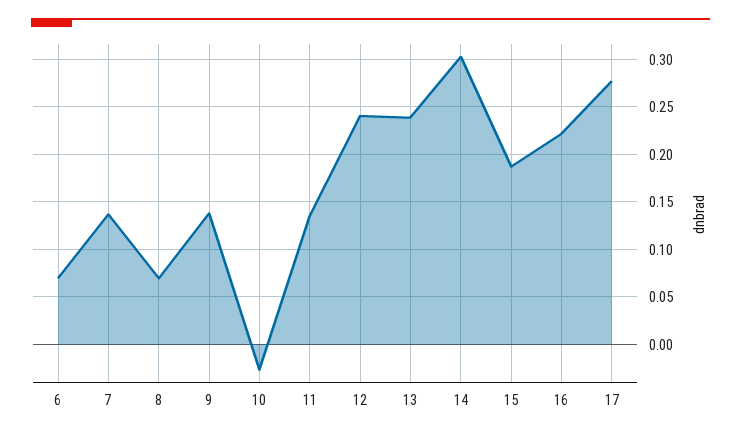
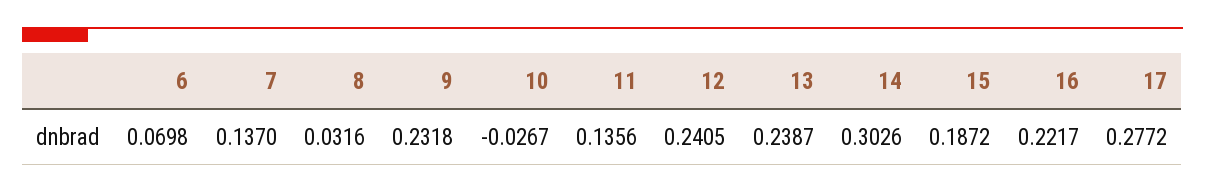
  {
    "6": 0.0698,
    "7": 0.137,
-   "8": 0.07,
+   "8": 0.0316,
-   "9": 0.14,
+   "9": 0.2318,
    "10": -0.0267,
    "11": 0.1356,
    "12": 0.2405,
    "13": 0.2387,
    "14": 0.3026,
    "15": 0.1872,
    "16": 0.2217,
    "17": 0.2772
  }

